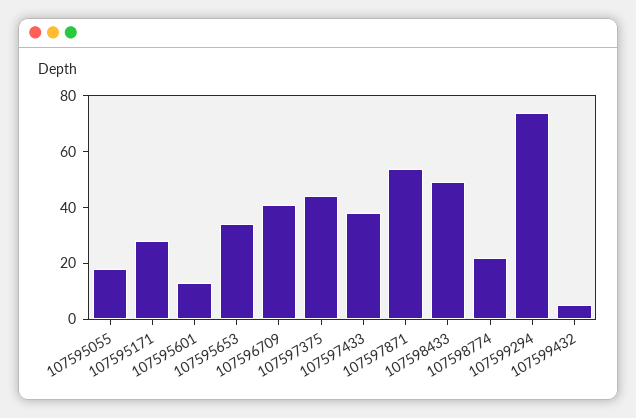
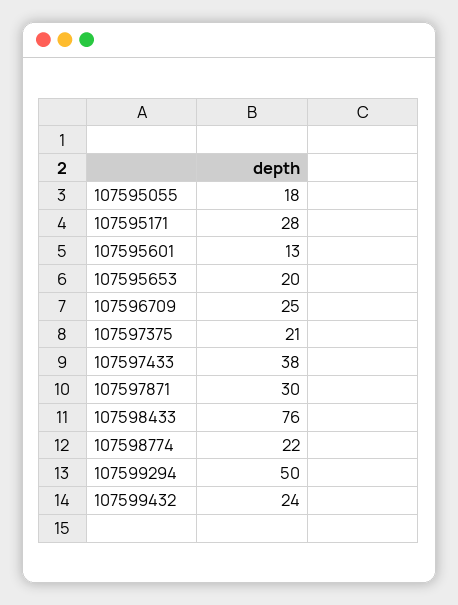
  {
    "107595055": 18,
    "107595171": 28,
    "107595601": 13,
-   "107595653": 35,
+   "107595653": 20,
-   "107596709": 40,
+   "107596709": 25,
-   "107597375": 45,
+   "107597375": 21,
    "107597433": 38,
-   "107597871": 55,
+   "107597871": 30,
-   "107598433": 50,
+   "107598433": 76,
    "107598774": 22,
-   "107599294": 75,
+   "107599294": 50,
-   "107599432": 5
+   "107599432": 24
  }

